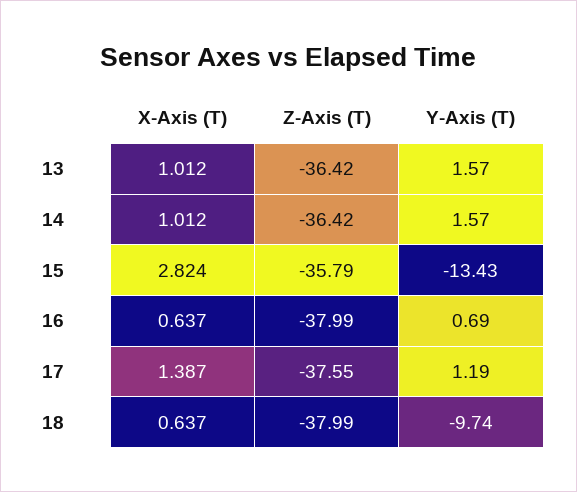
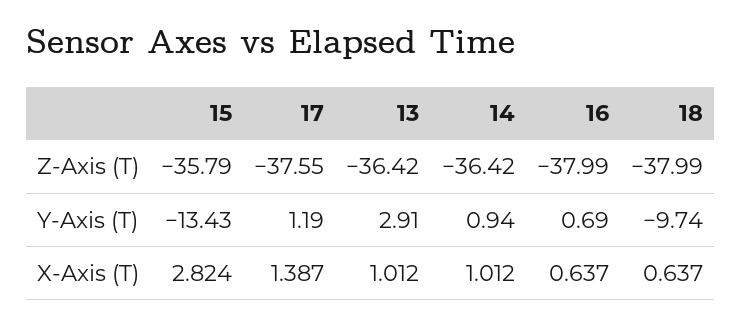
  {
    "X-Axis (T)": {
      "13": 1.012,
      "14": 1.012,
      "15": 2.824,
      "16": 0.637,
      "17": 1.387,
      "18": 0.637
    },
    "Z-Axis (T)": {
      "13": -36.42,
      "14": -36.42,
      "15": -35.79,
      "16": -37.99,
      "17": -37.55,
      "18": -37.99
    },
    "Y-Axis (T)": {
-     "13": 1.57,
+     "13": 2.91,
-     "14": 1.57,
+     "14": 0.94,
      "15": -13.43,
      "16": 0.69,
      "17": 1.19,
      "18": -9.74
    }
  }

